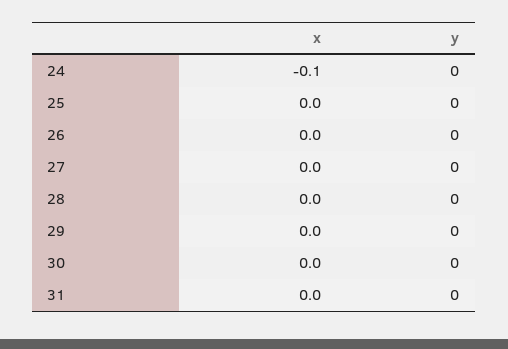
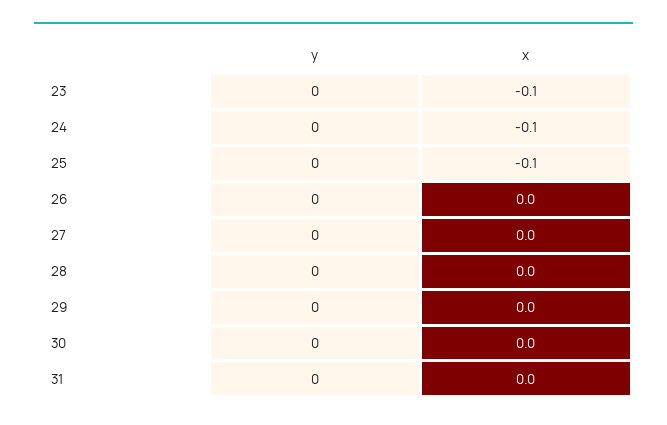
  {
    "x": {
      "24": -0.1,
-     "25": 0,
+     "25": -0.1,
      "26": 0,
      "27": 0,
      "28": 0,
      "29": 0,
      "30": 0,
-     "31": 0
+     "31": 0,
+     "23": -0.1
    },
    "y": {
      "24": 0,
      "25": 0,
      "26": 0,
      "27": 0,
      "28": 0,
      "29": 0,
      "30": 0,
-     "31": 0
+     "31": 0,
+     "23": 0
    }
  }

